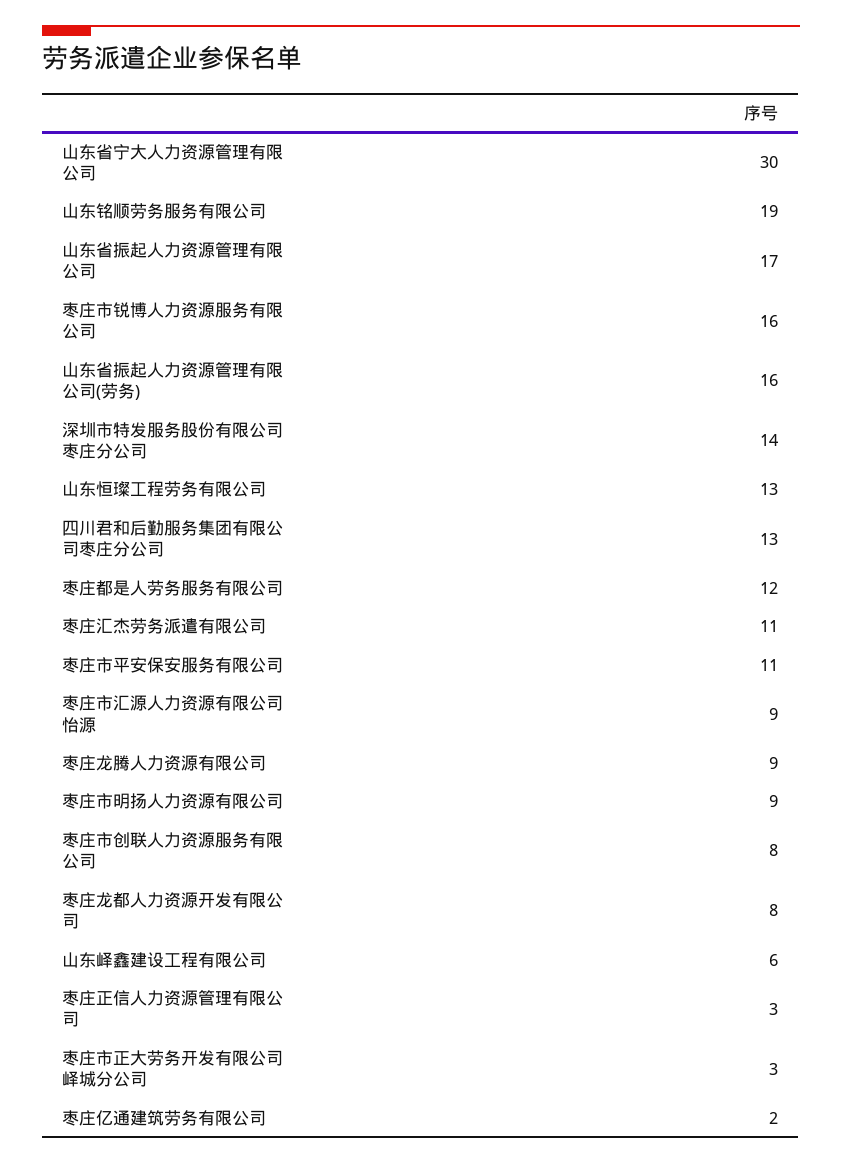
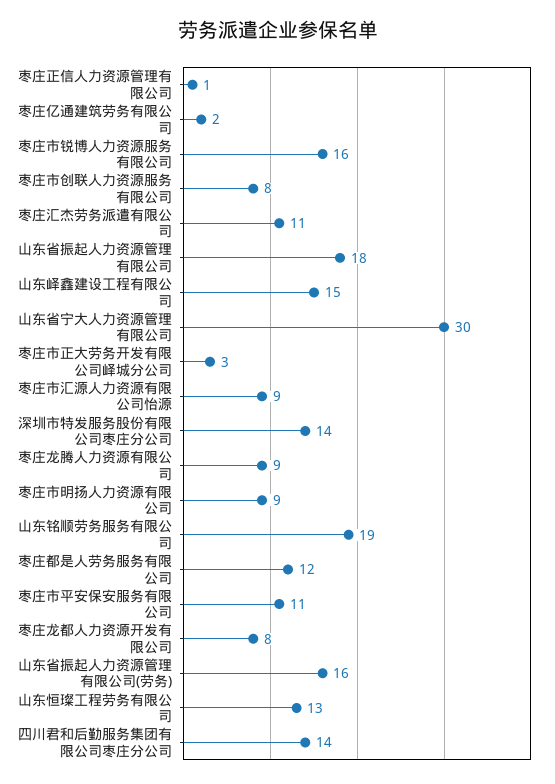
  {
    "山东省宁大人力资源管理有限公司": 30,
    "山东铭顺劳务服务有限公司": 19,
-   "山东省振起人力资源管理有限公司": 17,
+   "山东省振起人力资源管理有限公司": 18,
    "枣庄市锐博人力资源服务有限公司": 16,
    "山东省振起人力资源管理有限公司(劳务)": 16,
    "深圳市特发服务股份有限公司枣庄分公司": 14,
    "山东恒璨工程劳务有限公司": 13,
-   "四川君和后勤服务集团有限公司枣庄分公司": 13,
+   "四川君和后勤服务集团有限公司枣庄分公司": 14,
    "枣庄都是人劳务服务有限公司": 12,
    "枣庄汇杰劳务派遣有限公司": 11,
    "枣庄市平安保安服务有限公司": 11,
    "枣庄市汇源人力资源有限公司怡源": 9,
    "枣庄龙腾人力资源有限公司": 9,
    "枣庄市明扬人力资源有限公司": 9,
    "枣庄市创联人力资源服务有限公司": 8,
    "枣庄龙都人力资源开发有限公司": 8,
-   "山东峄鑫建设工程有限公司": 6,
+   "山东峄鑫建设工程有限公司": 15,
-   "枣庄正信人力资源管理有限公司": 3,
+   "枣庄正信人力资源管理有限公司": 1,
    "枣庄市正大劳务开发有限公司峄城分公司": 3,
    "枣庄亿通建筑劳务有限公司": 2
  }

